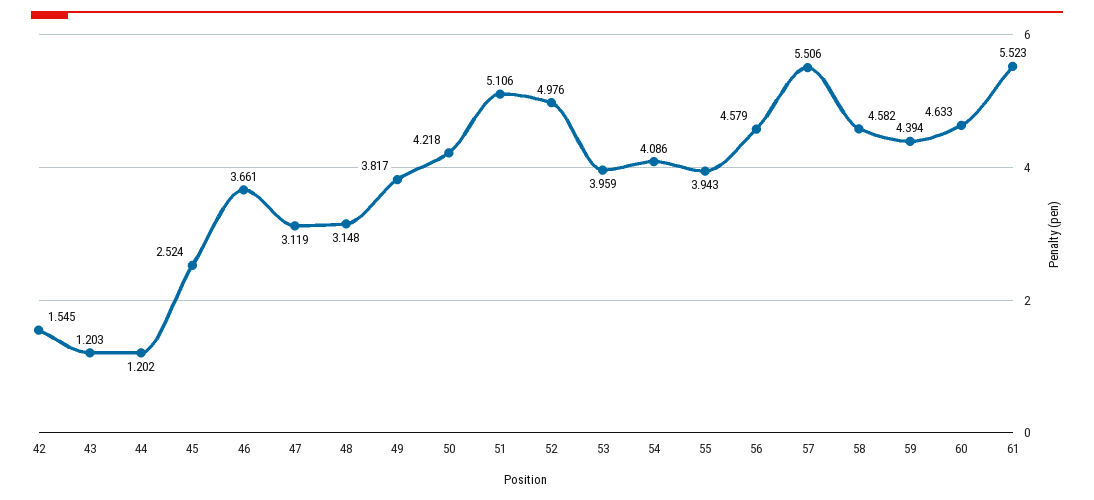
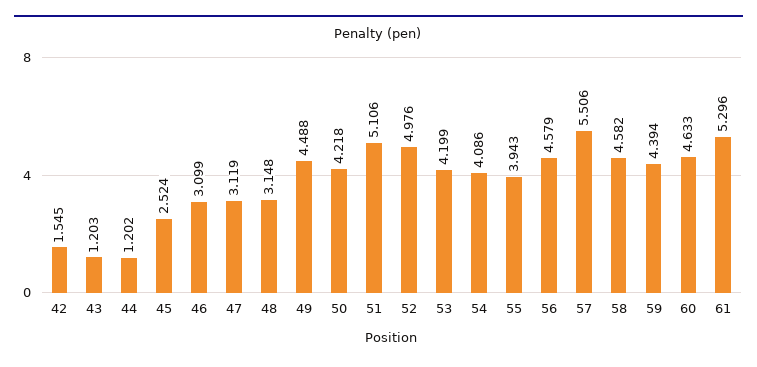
  {
    "42": 1.545,
    "43": 1.203,
    "44": 1.202,
    "45": 2.524,
-   "46": 3.661,
+   "46": 3.099,
    "47": 3.119,
    "48": 3.148,
-   "49": 3.817,
+   "49": 4.488,
    "50": 4.218,
    "51": 5.106,
    "52": 4.976,
-   "53": 3.959,
+   "53": 4.199,
    "54": 4.086,
    "55": 3.943,
    "56": 4.579,
    "57": 5.506,
    "58": 4.582,
    "59": 4.394,
    "60": 4.633,
-   "61": 5.523
+   "61": 5.296
  }

